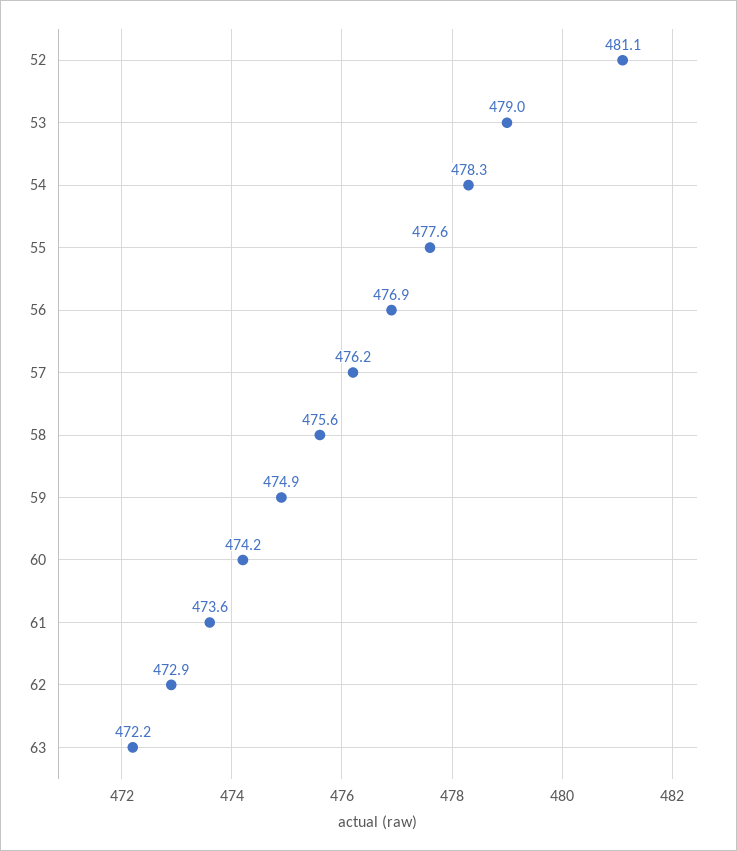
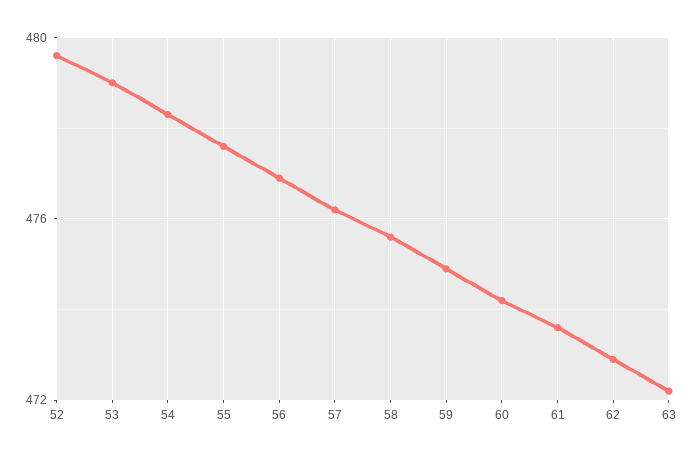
  {
-   "52": 481.1,
+   "52": 479.5,
    "53": 479,
    "54": 478.3,
    "55": 477.6,
    "56": 476.9,
    "57": 476.2,
    "58": 475.6,
    "59": 474.9,
    "60": 474.2,
    "61": 473.6,
    "62": 472.9,
    "63": 472.2
  }

